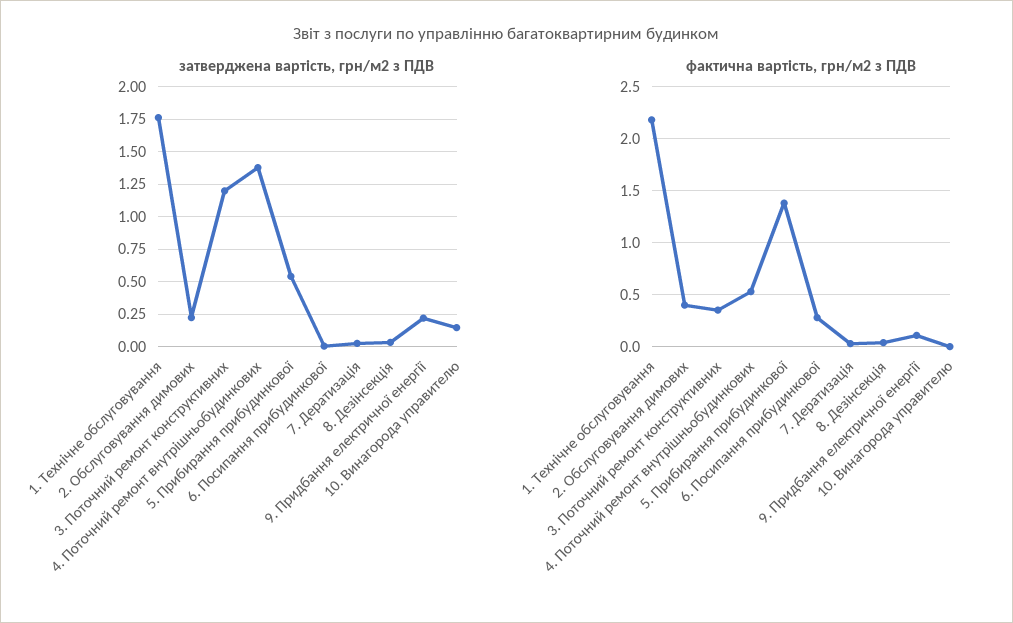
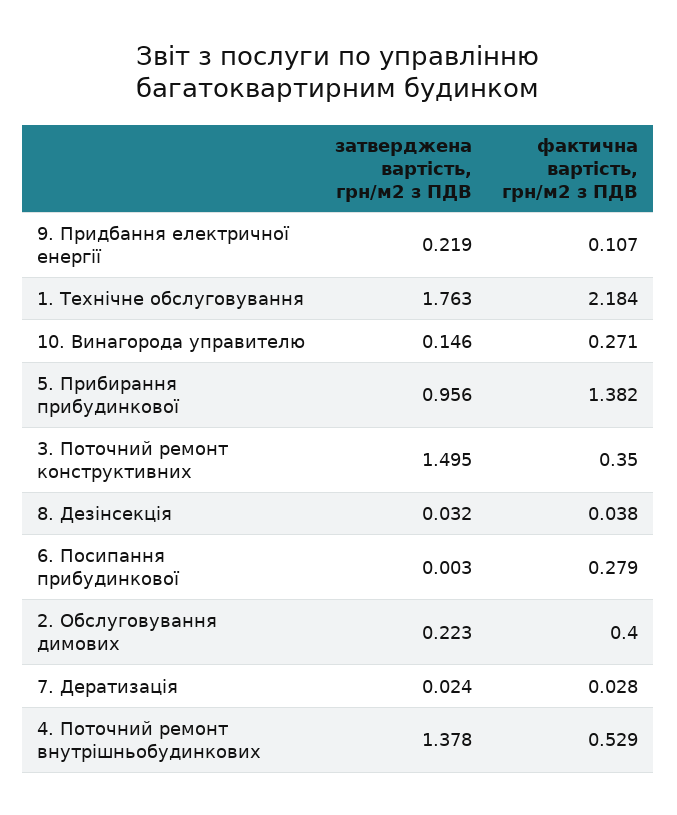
  {
    "затверджена вартість, грн/м2 з ПДВ": {
      "1. Технічне обслуговування": 1.763,
      "2. Обслуговування димових": 0.223,
-     "3. Поточний ремонт конструктивних": 1.2,
+     "3. Поточний ремонт конструктивних": 1.495,
      "4. Поточний ремонт внутрішньобудинкових": 1.378,
-     "5. Прибирання прибудинкової": 0.55,
+     "5. Прибирання прибудинкової": 0.956,
      "6. Посипання прибудинкової": 0.003,
      "7. Дератизація": 0.024,
      "8. Дезінсекція": 0.032,
      "9. Придбання електричної енергії": 0.219,
      "10. Винагорода управителю": 0.146
    },
    "фактична вартість, грн/м2 з ПДВ": {
      "1. Технічне обслуговування": 2.184,
      "2. Обслуговування димових": 0.4,
      "3. Поточний ремонт конструктивних": 0.35,
      "4. Поточний ремонт внутрішньобудинкових": 0.529,
      "5. Прибирання прибудинкової": 1.382,
      "6. Посипання прибудинкової": 0.279,
      "7. Дератизація": 0.028,
      "8. Дезінсекція": 0.038,
      "9. Придбання електричної енергії": 0.107,
-     "10. Винагорода управителю": 0
+     "10. Винагорода управителю": 0.271
    }
  }

